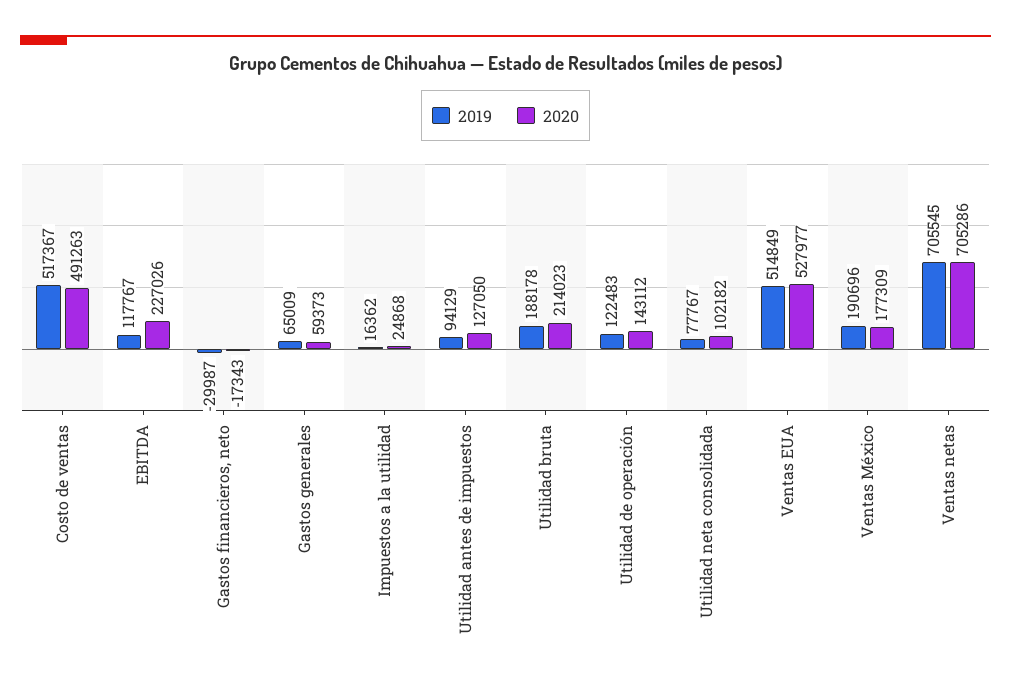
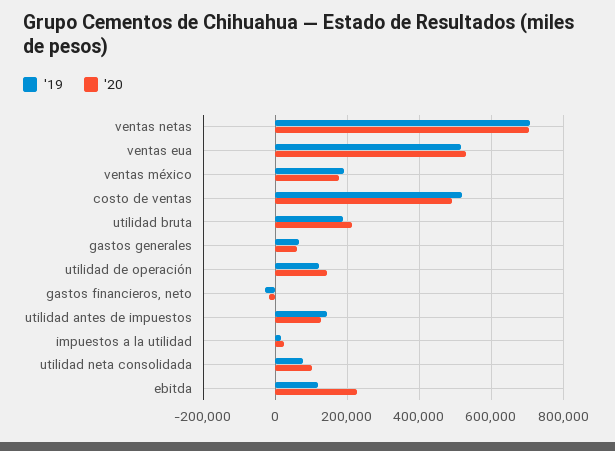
  {
    "2019": {
      "Costo de ventas": 517367,
      "EBITDA": 117767,
      "Gastos financieros, neto": -29987,
      "Gastos generales": 65009,
      "Impuestos a la utilidad": 16362,
-     "Utilidad antes de impuestos": 94129,
+     "Utilidad antes de impuestos": 140000,
      "Utilidad bruta": 188178,
      "Utilidad de operación": 122483,
      "Utilidad neta consolidada": 77767,
      "Ventas EUA": 514849,
      "Ventas México": 190696,
      "Ventas netas": 705545
    },
    "2020": {
      "Costo de ventas": 491263,
      "EBITDA": 227026,
      "Gastos financieros, neto": -17343,
      "Gastos generales": 59373,
      "Impuestos a la utilidad": 24868,
      "Utilidad antes de impuestos": 127050,
      "Utilidad bruta": 214023,
      "Utilidad de operación": 143112,
      "Utilidad neta consolidada": 102182,
      "Ventas EUA": 527977,
      "Ventas México": 177309,
      "Ventas netas": 705286
    }
  }

